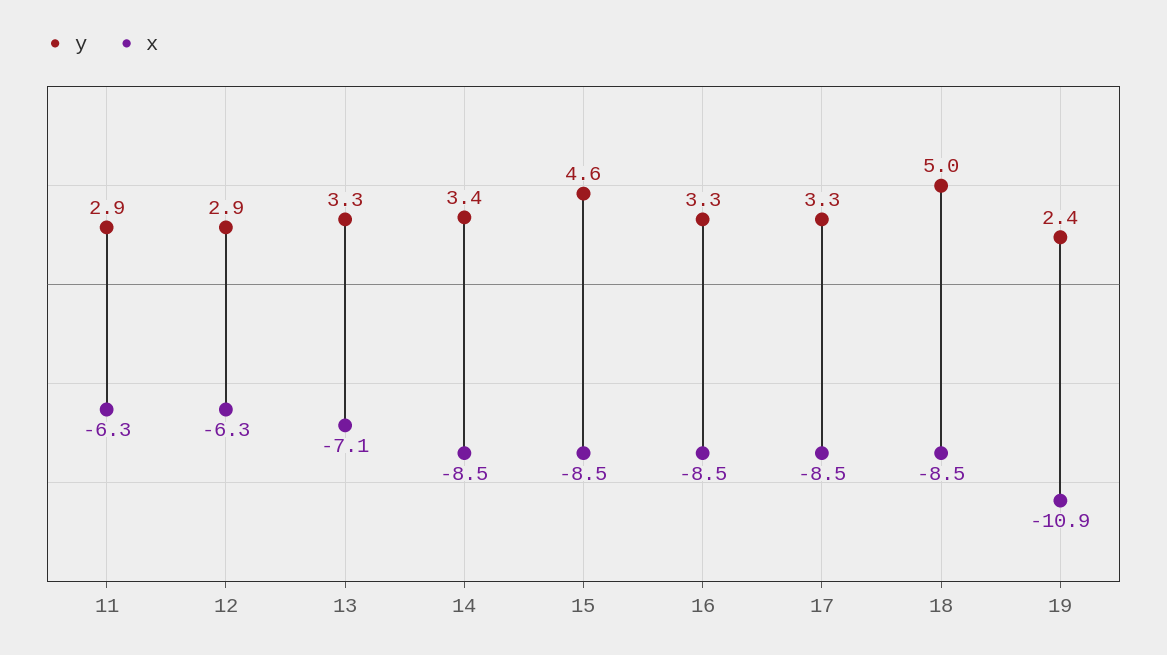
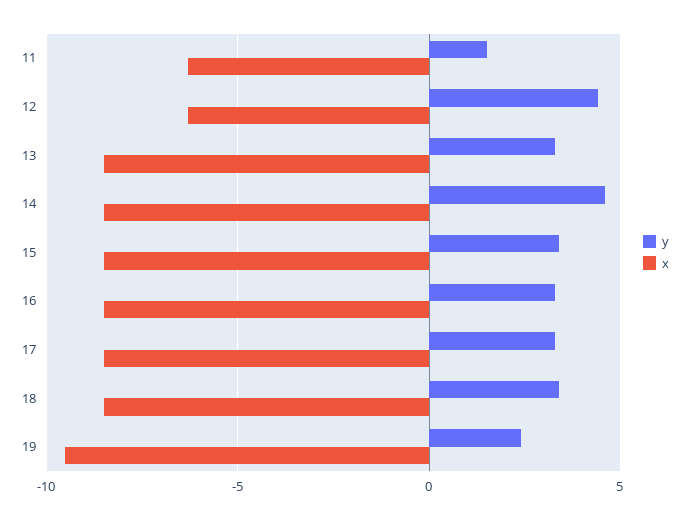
  {
    "y": {
-     "11": 2.9,
+     "11": 1.5,
-     "12": 2.9,
+     "12": 4.5,
      "13": 3.3,
-     "14": 3.4,
+     "14": 4.5,
-     "15": 4.6,
+     "15": 3.5,
      "16": 3.3,
      "17": 3.3,
-     "18": 5,
+     "18": 3.5,
      "19": 2.4
    },
    "x": {
      "11": -6.3,
      "12": -6.3,
-     "13": -7.1,
+     "13": -8.5,
      "14": -8.5,
      "15": -8.5,
      "16": -8.5,
      "17": -8.5,
      "18": -8.5,
-     "19": -10.9
+     "19": -9.5
    }
  }

